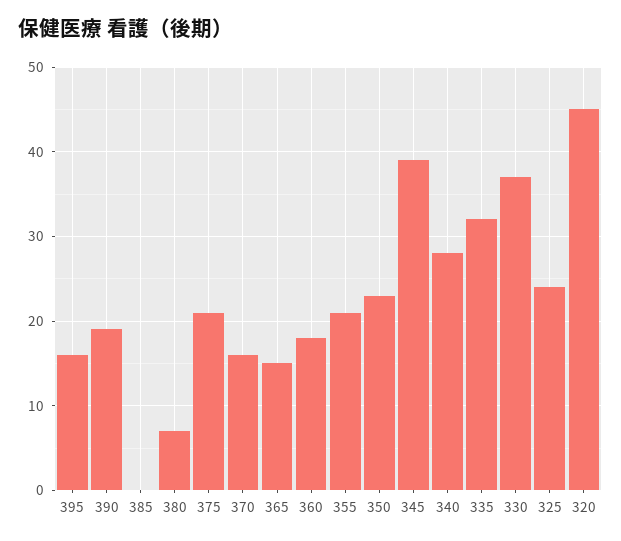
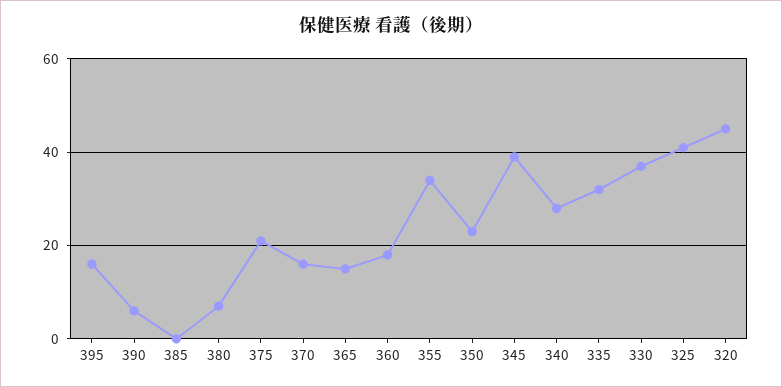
  {
    "395": 16,
-   "390": 19,
+   "390": 5,
    "385": 0,
    "380": 7,
    "375": 21,
    "370": 16,
    "365": 15,
    "360": 18,
-   "355": 21,
+   "355": 35,
    "350": 23,
    "345": 39,
    "340": 28,
    "335": 32,
    "330": 37,
-   "325": 24,
+   "325": 40,
    "320": 45
  }

